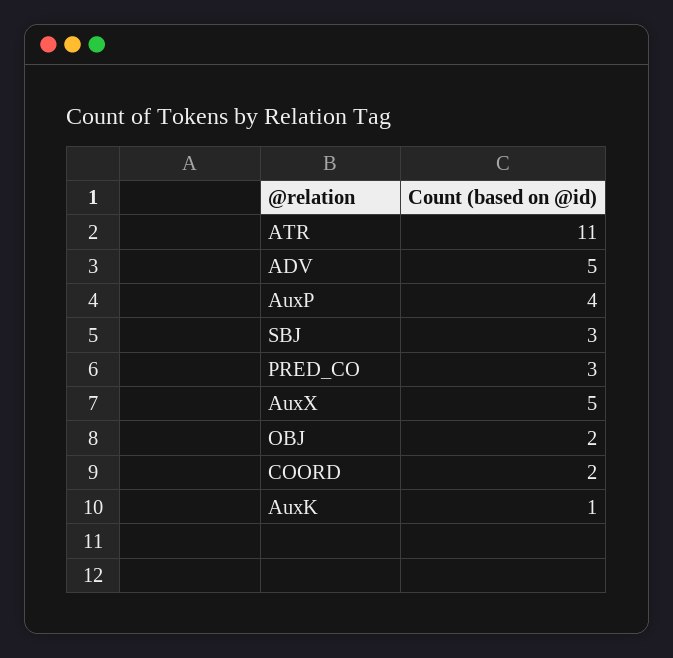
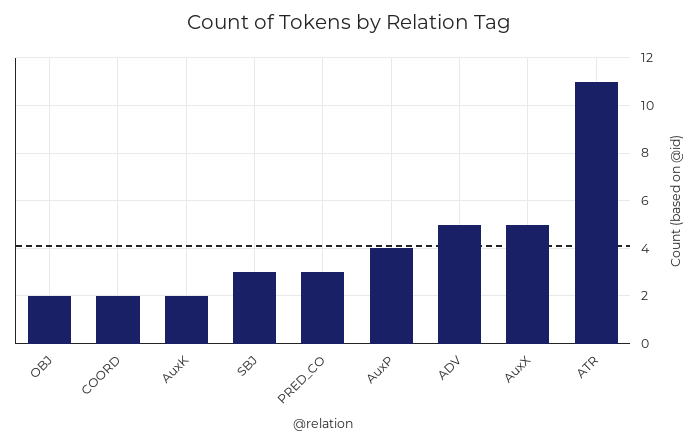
  {
    "ATR": 11,
    "ADV": 5,
    "AuxP": 4,
    "SBJ": 3,
    "PRED_CO": 3,
    "AuxX": 5,
    "OBJ": 2,
    "COORD": 2,
-   "AuxK": 1
+   "AuxK": 2
  }

